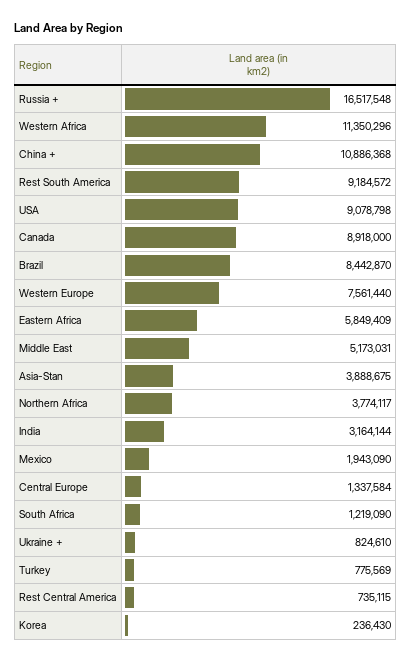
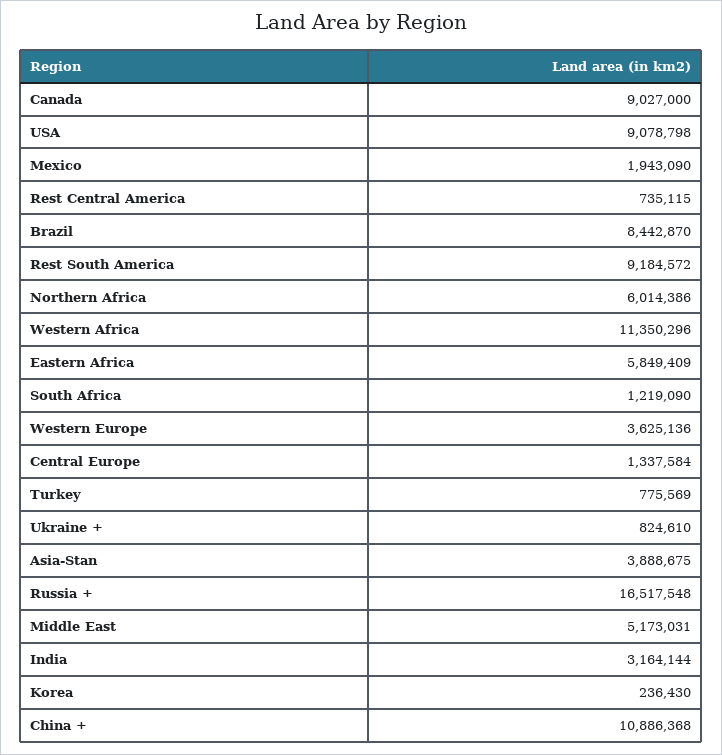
  {
    "Russia +": 16517548,
    "Western Africa": 11350296,
    "China +": 10886368,
    "Rest South America": 9184572,
    "USA": 9078798,
-   "Canada": 8918000,
+   "Canada": 9027000,
    "Brazil": 8442870,
-   "Western Europe": 7561440,
+   "Western Europe": 3625136,
    "Eastern Africa": 5849409,
    "Middle East": 5173031,
    "Asia-Stan": 3888675,
-   "Northern Africa": 3774117,
+   "Northern Africa": 6014386,
    "India": 3164144,
    "Mexico": 1943090,
    "Central Europe": 1337584,
    "South Africa": 1219090,
    "Ukraine +": 824610,
    "Turkey": 775569,
    "Rest Central America": 735115,
    "Korea": 236430
  }

